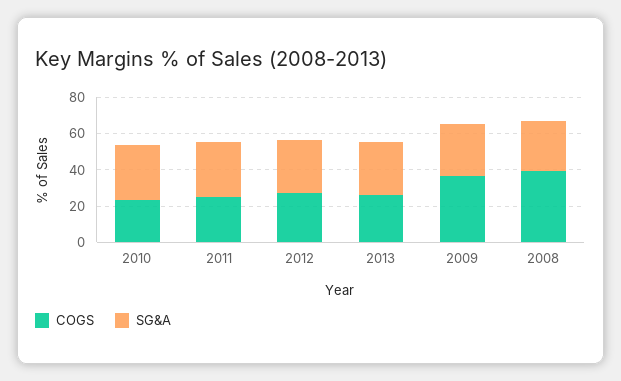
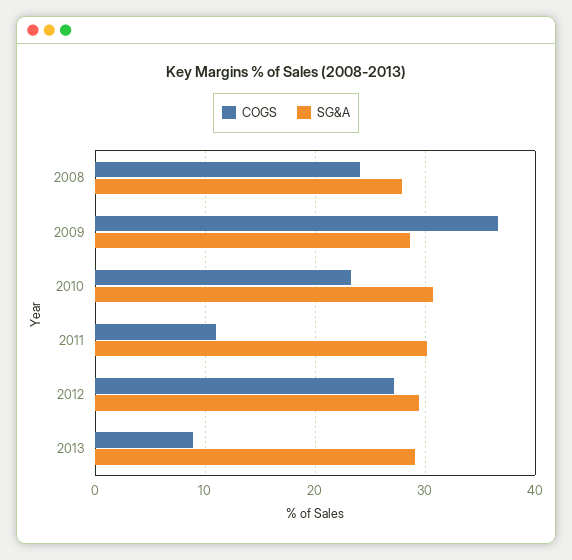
  {
    "COGS": {
      "2010": 23,
-     "2011": 25,
+     "2011": 11,
      "2012": 27,
-     "2013": 25,
+     "2013": 9,
      "2009": 37,
-     "2008": 40
+     "2008": 24
    },
    "SG&A": {
      "2010": 31,
      "2011": 30,
      "2012": 29,
      "2013": 29,
      "2009": 29,
      "2008": 28
    }
  }

